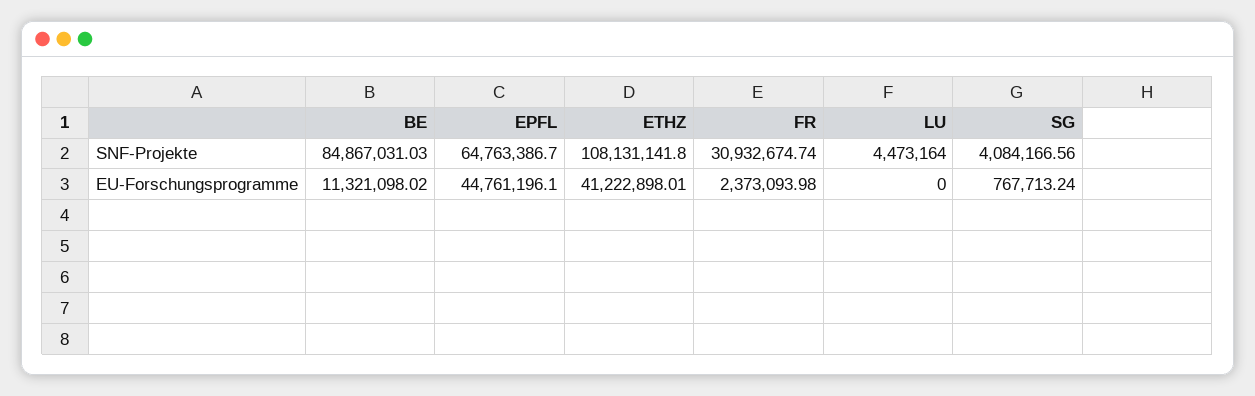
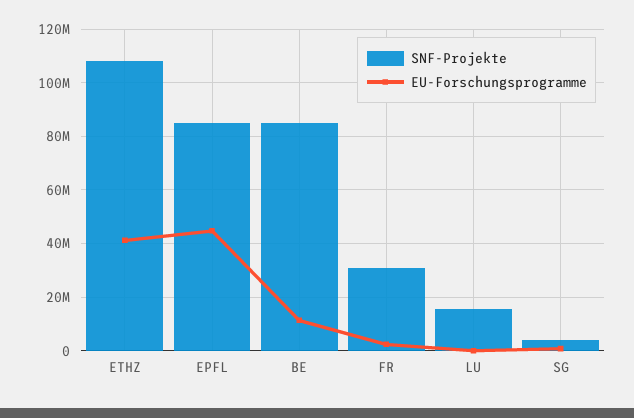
  {
    "SNF-Projekte": {
      "BE": 84867031.03,
-     "EPFL": 64763386.7,
+     "EPFL": 85000000,
      "ETHZ": 108131141.8,
      "FR": 30932674.74,
-     "LU": 4473164,
+     "LU": 15000000,
      "SG": 4084166.56
    },
    "EU-Forschungsprogramme": {
      "BE": 11321098.02,
      "EPFL": 44761196.1,
      "ETHZ": 41222898.01,
      "FR": 2373093.98,
      "LU": 0,
      "SG": 767713.24
    }
  }

